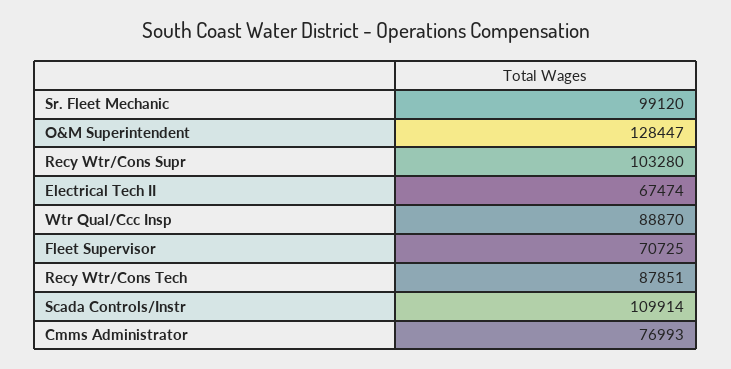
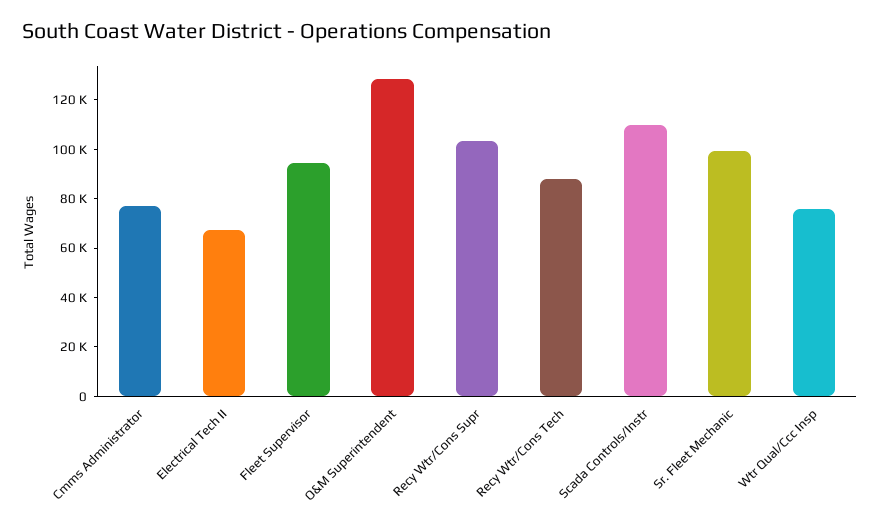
  {
    "Sr. Fleet Mechanic": 99120,
    "O&M Superintendent": 128447,
    "Recy Wtr/Cons Supr": 103280,
    "Electrical Tech II": 67474,
-   "Wtr Qual/Ccc Insp": 88870,
+   "Wtr Qual/Ccc Insp": 75000,
-   "Fleet Supervisor": 70725,
+   "Fleet Supervisor": 95000,
    "Recy Wtr/Cons Tech": 87851,
    "Scada Controls/Instr": 109914,
    "Cmms Administrator": 76993
  }

